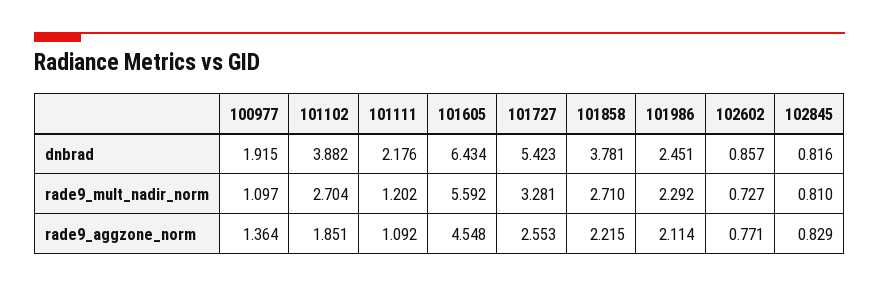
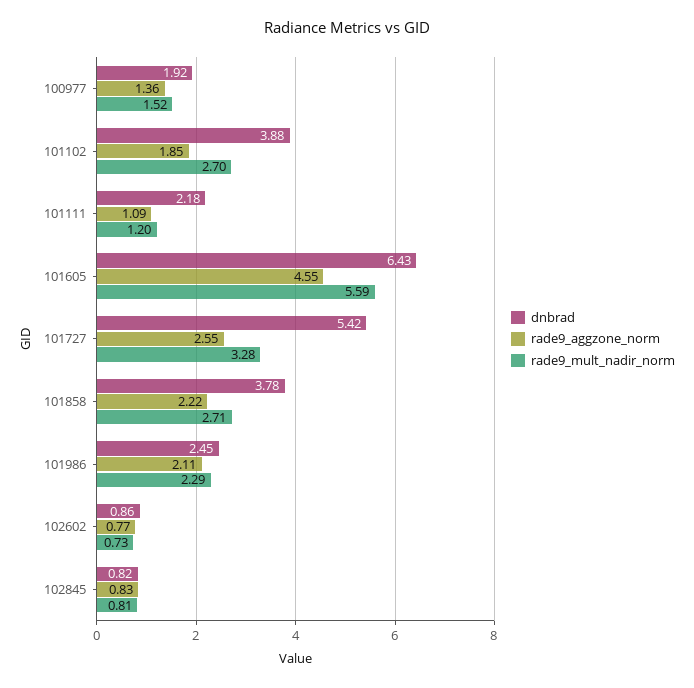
  {
    "dnbrad": {
      "100977": 1.915,
      "101102": 3.882,
      "101111": 2.176,
      "101605": 6.434,
      "101727": 5.423,
      "101858": 3.781,
      "101986": 2.451,
      "102602": 0.857,
      "102845": 0.816
    },
    "rade9_mult_nadir_norm": {
-     "100977": 1.097,
+     "100977": 1.52,
      "101102": 2.704,
      "101111": 1.202,
      "101605": 5.592,
      "101727": 3.281,
      "101858": 2.71,
      "101986": 2.292,
      "102602": 0.727,
      "102845": 0.81
    },
    "rade9_aggzone_norm": {
      "100977": 1.364,
      "101102": 1.851,
      "101111": 1.092,
      "101605": 4.548,
      "101727": 2.553,
      "101858": 2.215,
      "101986": 2.114,
      "102602": 0.771,
      "102845": 0.829
    }
  }

